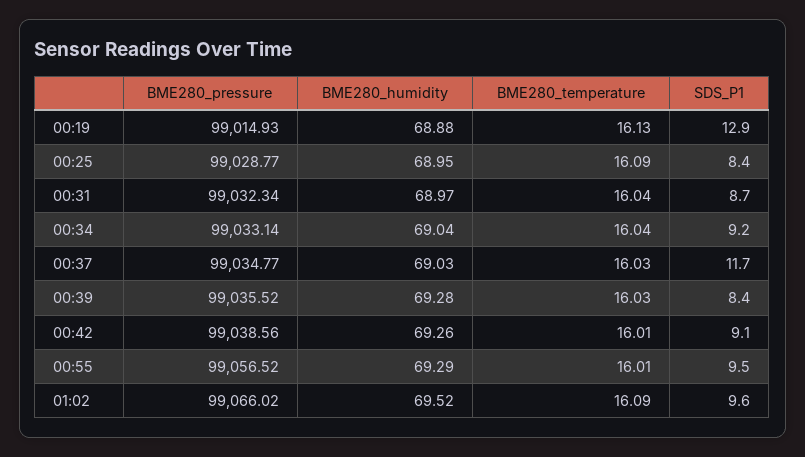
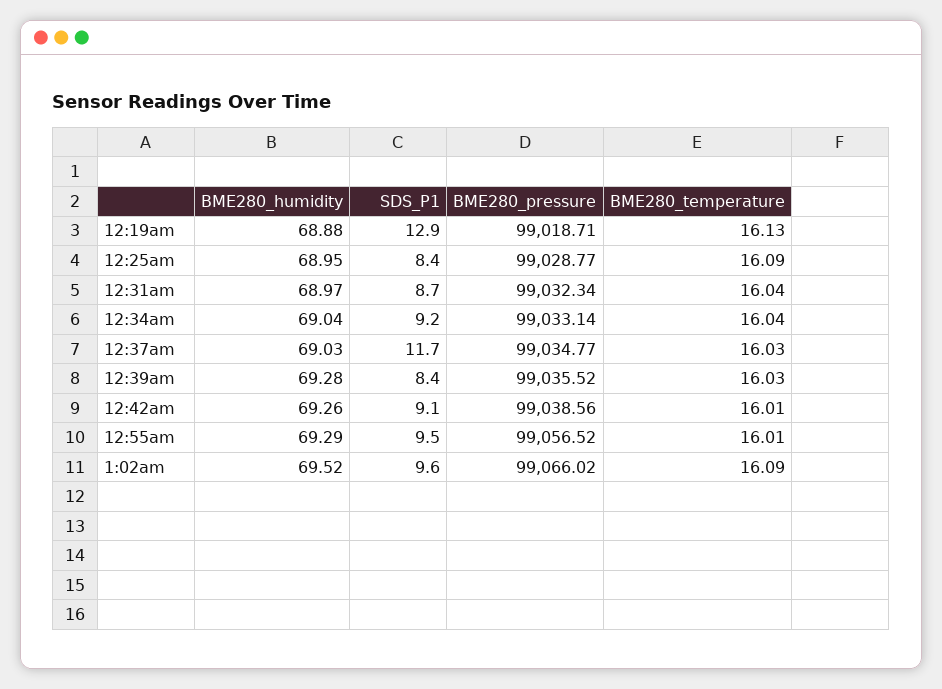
  {
    "BME280_pressure": {
-     "00:19": 99014.93,
+     "00:19": 99018.71,
      "00:25": 99028.77,
      "00:31": 99032.34,
      "00:34": 99033.14,
      "00:37": 99034.77,
      "00:39": 99035.52,
      "00:42": 99038.56,
      "00:55": 99056.52,
      "01:02": 99066.02
    },
    "BME280_humidity": {
      "00:19": 68.88,
      "00:25": 68.95,
      "00:31": 68.97,
      "00:34": 69.04,
      "00:37": 69.03,
      "00:39": 69.28,
      "00:42": 69.26,
      "00:55": 69.29,
      "01:02": 69.52
    },
    "BME280_temperature": {
      "00:19": 16.13,
      "00:25": 16.09,
      "00:31": 16.04,
      "00:34": 16.04,
      "00:37": 16.03,
      "00:39": 16.03,
      "00:42": 16.01,
      "00:55": 16.01,
      "01:02": 16.09
    },
    "SDS_P1": {
      "00:19": 12.9,
      "00:25": 8.4,
      "00:31": 8.7,
      "00:34": 9.2,
      "00:37": 11.7,
      "00:39": 8.4,
      "00:42": 9.1,
      "00:55": 9.5,
      "01:02": 9.6
    }
  }

